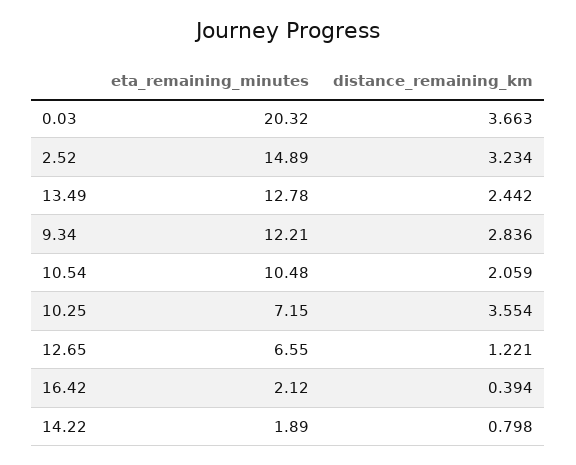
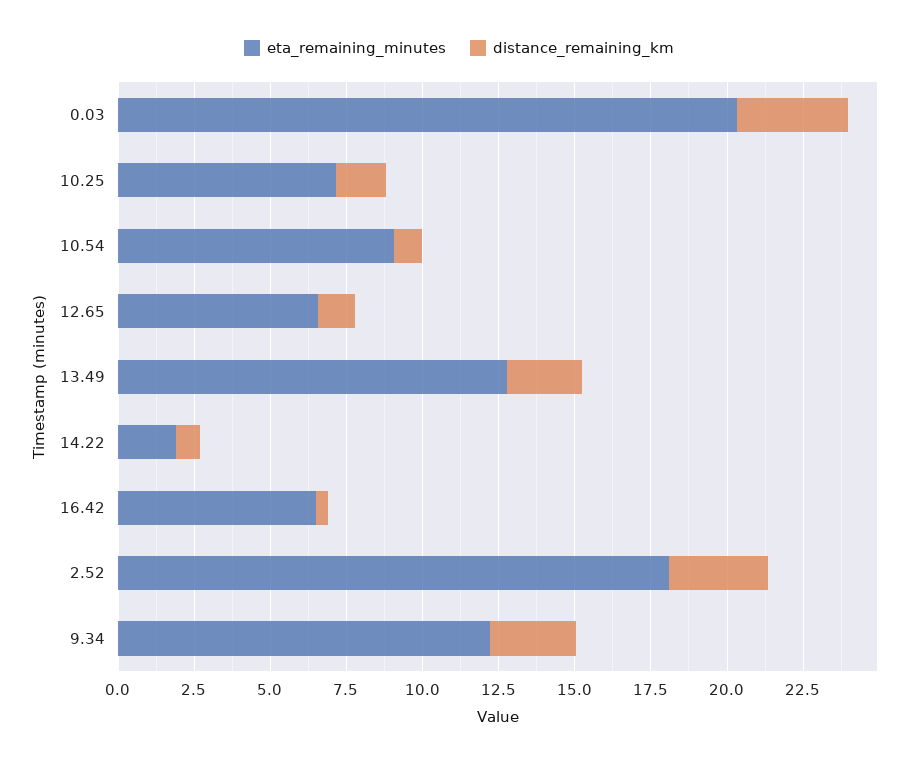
  {
    "eta_remaining_minutes": {
      "0.03": 20.32,
-     "2.52": 14.89,
+     "2.52": 18,
      "13.49": 12.78,
      "9.34": 12.21,
-     "10.54": 10.48,
+     "10.54": 9,
      "10.25": 7.15,
      "12.65": 6.55,
-     "16.42": 2.12,
+     "16.42": 6.5,
      "14.22": 1.89
    },
    "distance_remaining_km": {
      "0.03": 3.663,
      "2.52": 3.234,
      "13.49": 2.442,
      "9.34": 2.836,
-     "10.54": 2.059,
+     "10.54": 1,
-     "10.25": 3.554,
+     "10.25": 1.5,
      "12.65": 1.221,
      "16.42": 0.394,
      "14.22": 0.798
    }
  }

